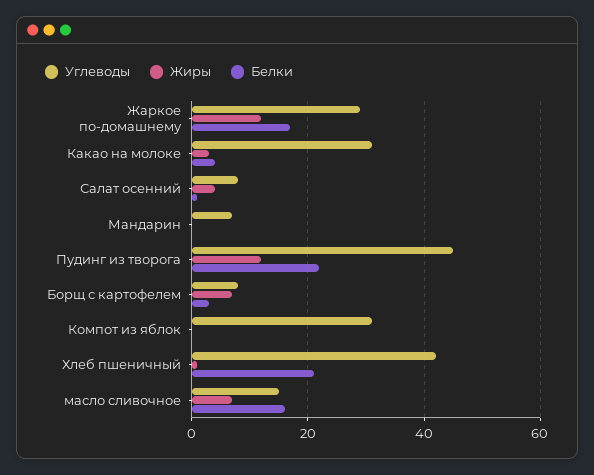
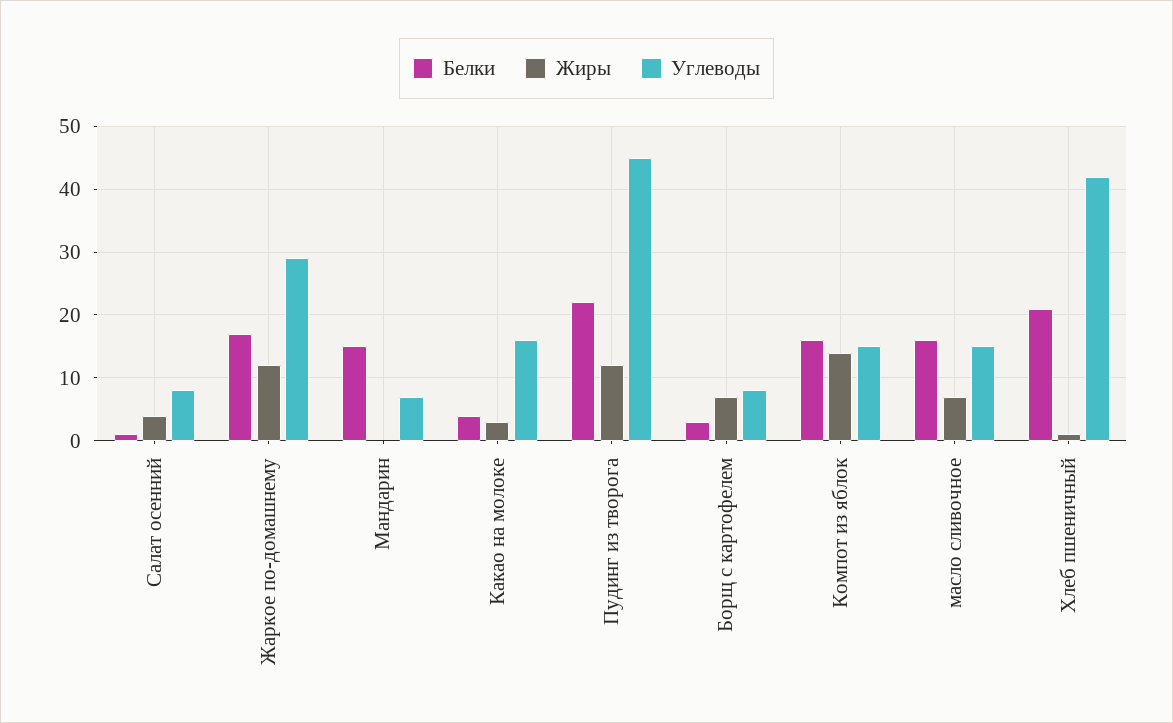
  {
    "Углеводы": {
      "Жаркое по-домашнему": 29,
-     "Какао на молоке": 30,
+     "Какао на молоке": 16,
      "Салат осенний": 8,
      "Мандарин": 7,
      "Пудинг из творога": 45,
      "Борщ с картофелем": 8,
-     "Компот из яблок": 30,
+     "Компот из яблок": 15,
      "Хлеб пшеничный": 42,
      "масло сливочное": 15
    },
    "Жиры": {
      "Жаркое по-домашнему": 12,
      "Какао на молоке": 3,
      "Салат осенний": 4,
      "Мандарин": 0,
      "Пудинг из творога": 12,
      "Борщ с картофелем": 7,
-     "Компот из яблок": 0,
+     "Компот из яблок": 14,
      "Хлеб пшеничный": 1,
      "масло сливочное": 7
    },
    "Белки": {
      "Жаркое по-домашнему": 17,
      "Какао на молоке": 4,
      "Салат осенний": 1,
-     "Мандарин": 0,
+     "Мандарин": 15,
      "Пудинг из творога": 22,
      "Борщ с картофелем": 3,
-     "Компот из яблок": 0,
+     "Компот из яблок": 16,
      "Хлеб пшеничный": 21,
      "масло сливочное": 16
    }
  }

